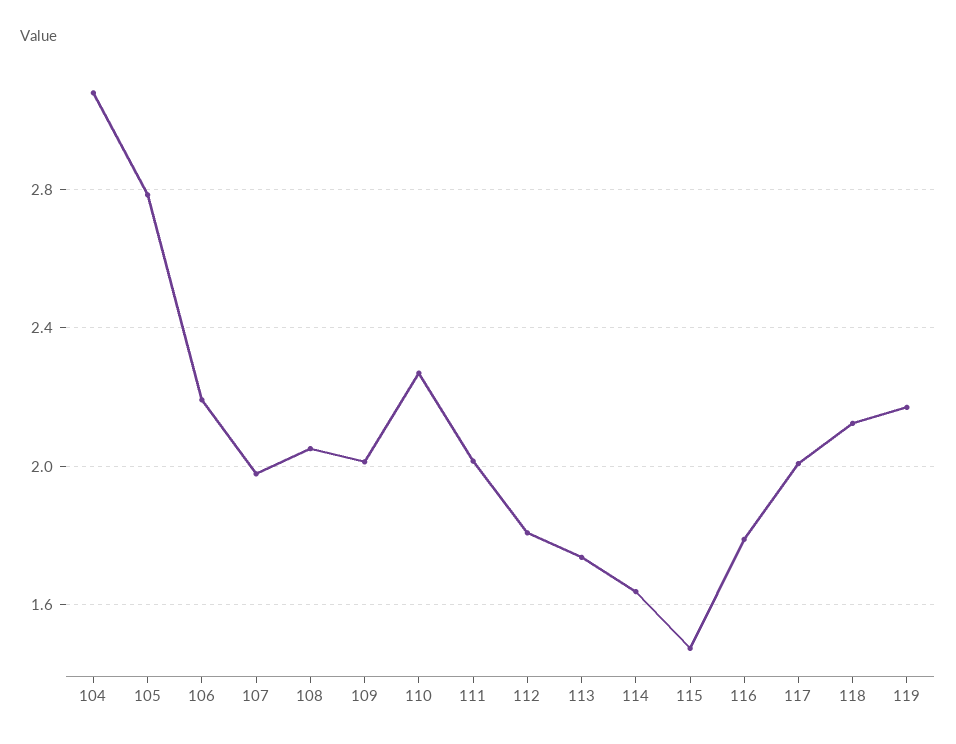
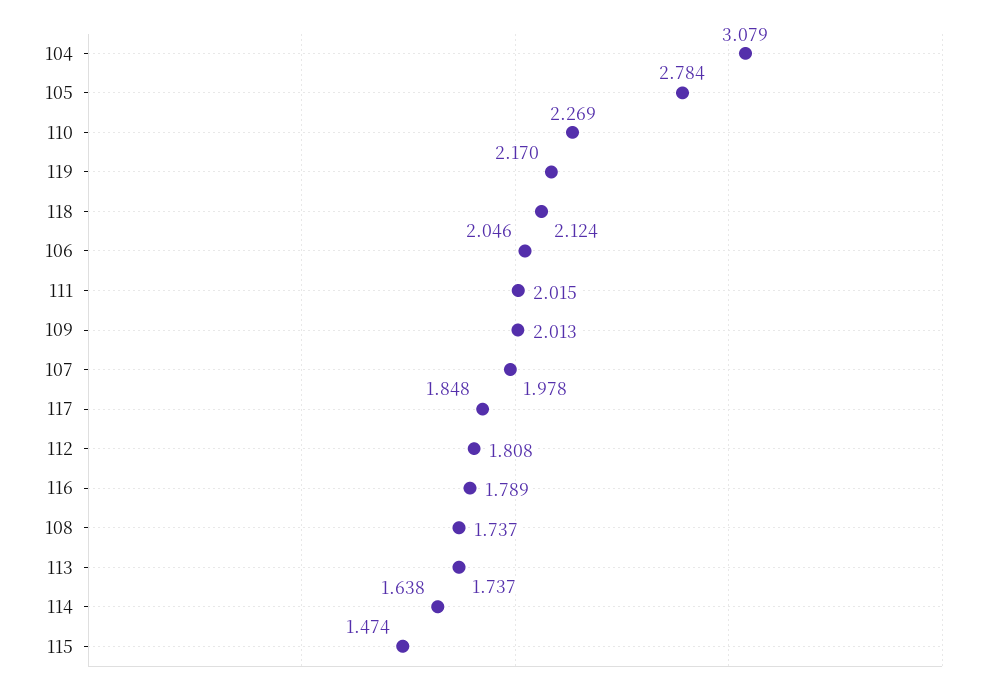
  {
    "104": 3.079,
    "105": 2.784,
-   "106": 2.2,
+   "106": 2.046,
    "107": 1.978,
-   "108": 2.05,
+   "108": 1.737,
    "109": 2.013,
    "110": 2.269,
    "111": 2.015,
    "112": 1.808,
    "113": 1.737,
    "114": 1.638,
    "115": 1.474,
    "116": 1.789,
-   "117": 2,
+   "117": 1.848,
    "118": 2.124,
    "119": 2.17
  }

